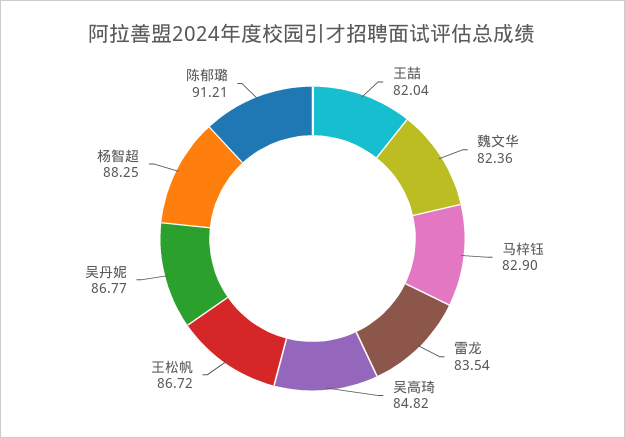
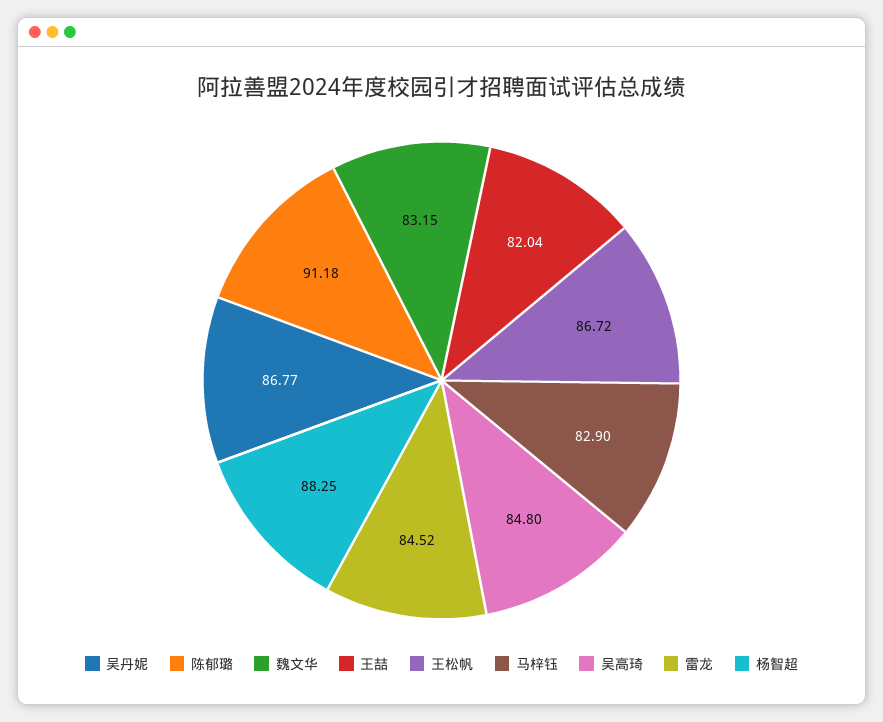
  {
    "王喆": 82.04,
-   "魏文华": 82.36,
+   "魏文华": 83.15,
    "马梓钰": 82.9,
-   "雷龙": 83.54,
+   "雷龙": 84.52,
-   "吴高琦": 84.82,
+   "吴高琦": 84.8,
    "王松帆": 86.72,
    "吴丹妮": 86.77,
    "杨智超": 88.25,
-   "陈郁璐": 91.21
+   "陈郁璐": 91.18
  }

